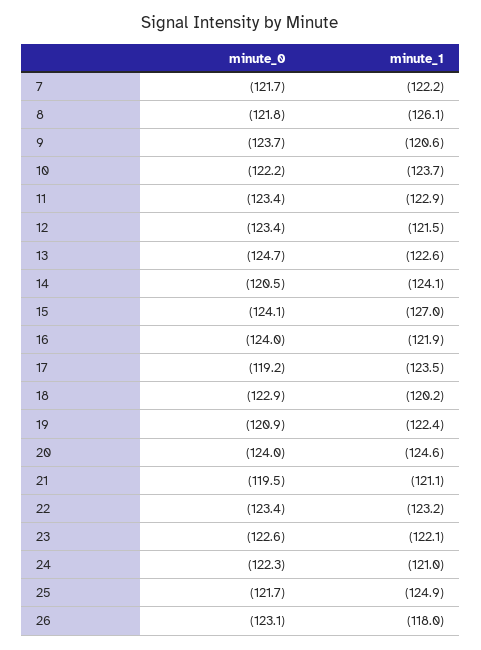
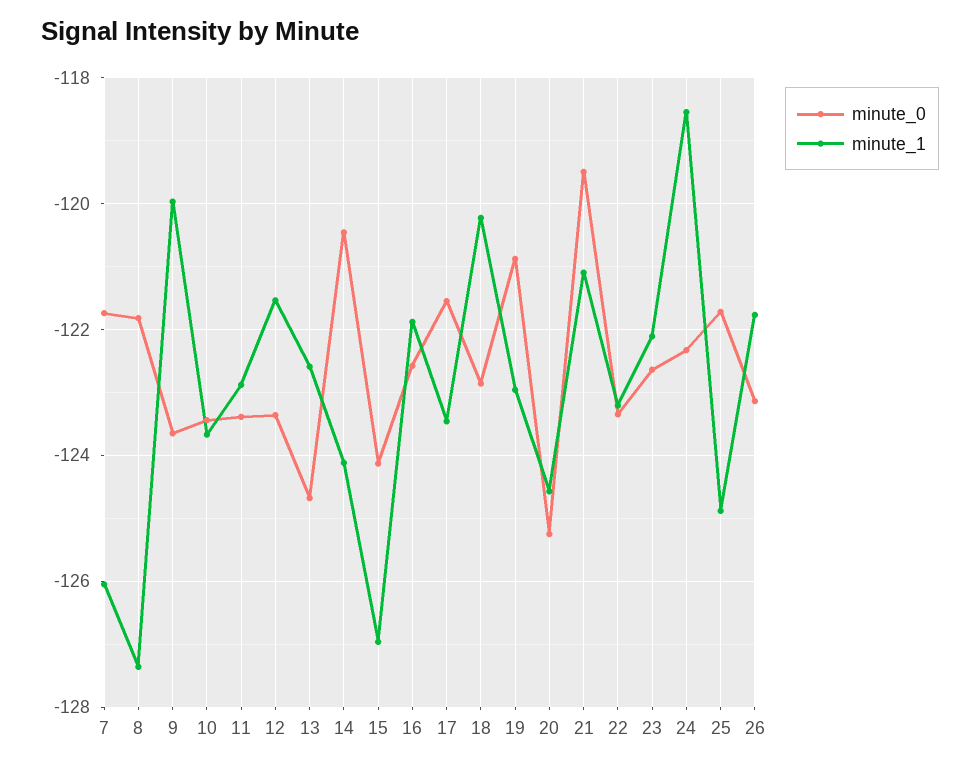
  {
    "minute_0": {
      "7": -121.7,
      "8": -121.8,
      "9": -123.7,
-     "10": -122.2,
+     "10": -123.4,
      "11": -123.4,
      "12": -123.4,
      "13": -124.7,
      "14": -120.5,
      "15": -124.1,
-     "16": -124,
+     "16": -122.6,
-     "17": -119.2,
+     "17": -121.6,
      "18": -122.9,
      "19": -120.9,
-     "20": -124,
+     "20": -125.2,
      "21": -119.5,
      "22": -123.4,
      "23": -122.6,
      "24": -122.3,
      "25": -121.7,
      "26": -123.1
    },
    "minute_1": {
-     "7": -122.2,
+     "7": -126,
-     "8": -126.1,
+     "8": -127.4,
-     "9": -120.6,
+     "9": -120,
      "10": -123.7,
      "11": -122.9,
      "12": -121.5,
      "13": -122.6,
      "14": -124.1,
      "15": -127,
      "16": -121.9,
      "17": -123.5,
      "18": -120.2,
-     "19": -122.4,
+     "19": -123,
      "20": -124.6,
      "21": -121.1,
      "22": -123.2,
      "23": -122.1,
-     "24": -121,
+     "24": -118.6,
      "25": -124.9,
-     "26": -118
+     "26": -121.8
    }
  }

